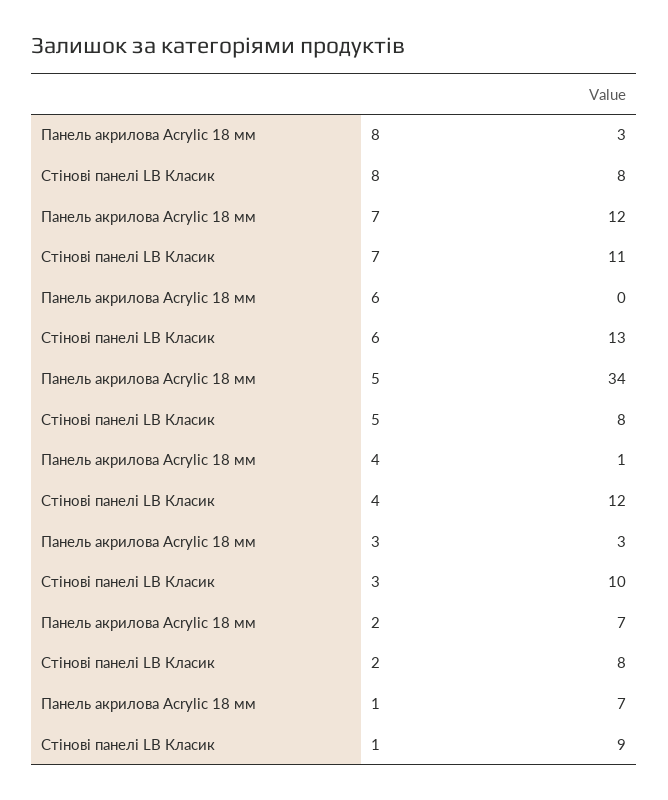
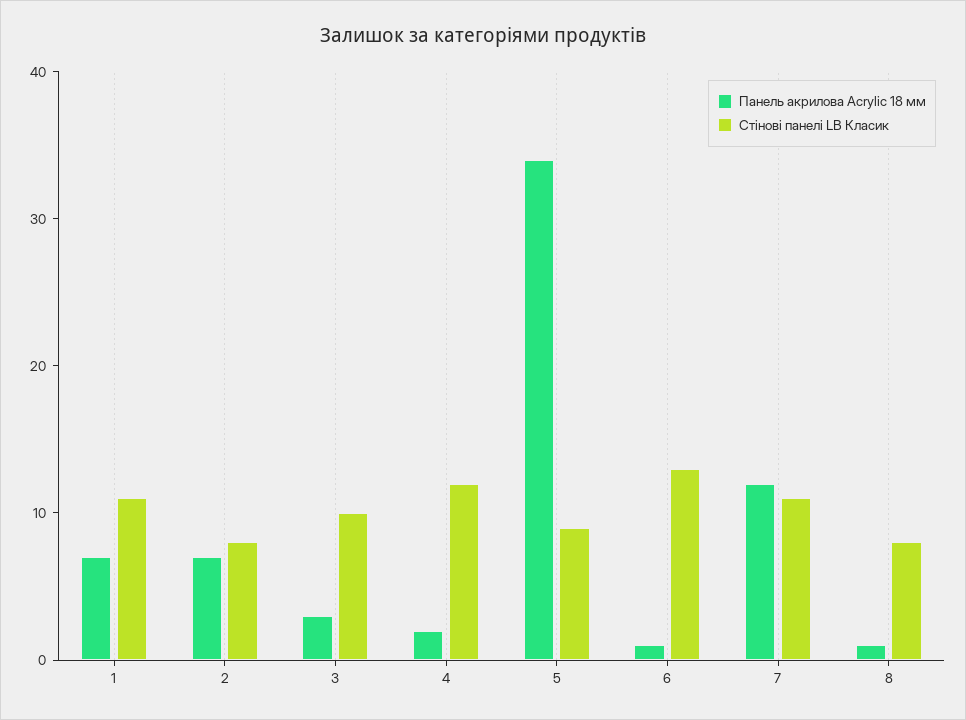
  {
    "Панель акрилова Acrylic 18 мм": {
-     "8": 3,
+     "8": 1,
      "7": 12,
-     "6": 0,
+     "6": 1,
      "5": 34,
-     "4": 1,
+     "4": 2,
      "3": 3,
      "2": 7,
      "1": 7
    },
    "Стінові панелі LB Класик": {
      "8": 8,
      "7": 11,
      "6": 13,
-     "5": 8,
+     "5": 9,
      "4": 12,
      "3": 10,
      "2": 8,
-     "1": 9
+     "1": 11
    }
  }

